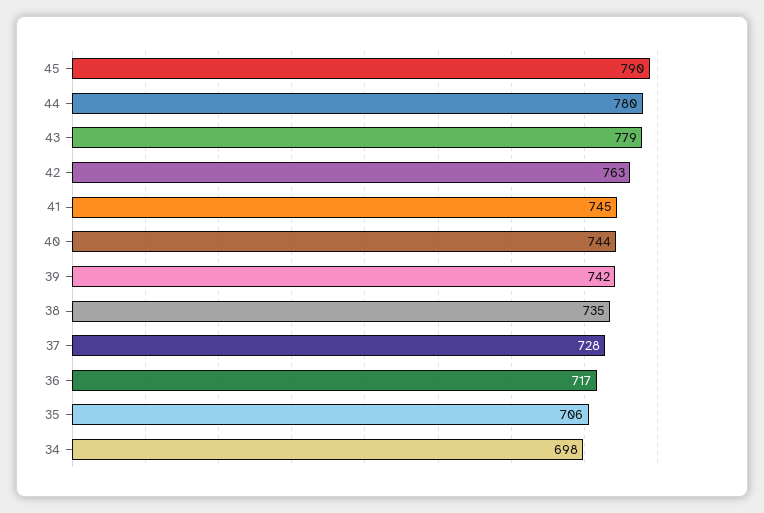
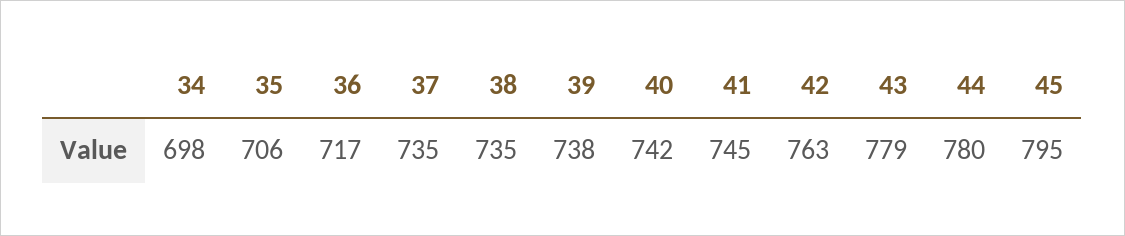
  {
-   "45": 790,
+   "45": 795,
    "44": 780,
    "43": 779,
    "42": 763,
    "41": 745,
-   "40": 744,
+   "40": 742,
-   "39": 742,
+   "39": 738,
    "38": 735,
-   "37": 728,
+   "37": 735,
    "36": 717,
    "35": 706,
    "34": 698
  }

